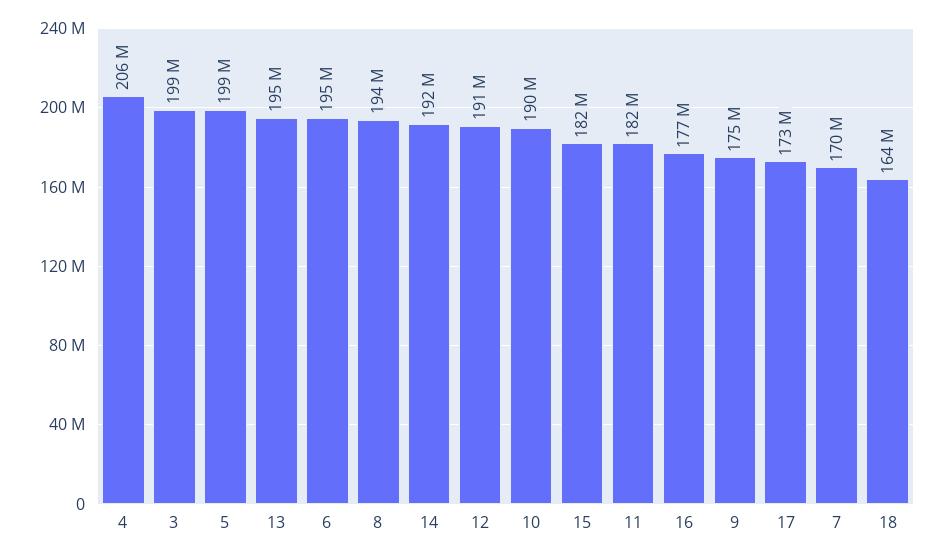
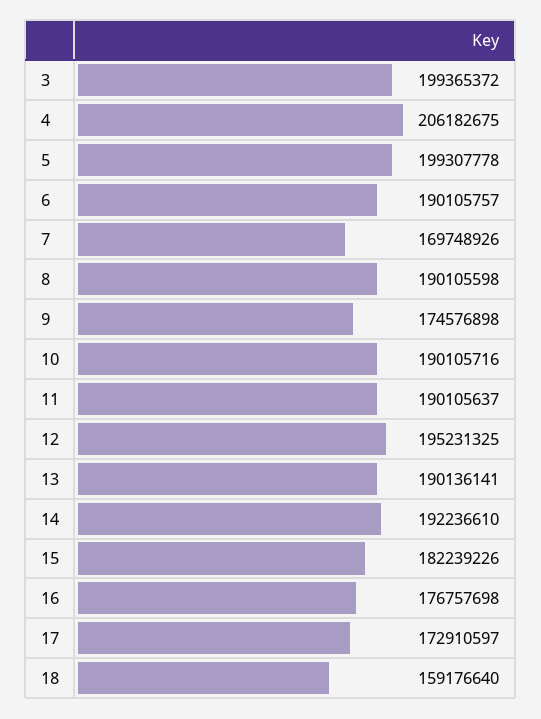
  {
    "4": 206182675,
    "3": 199365372,
    "5": 199307778,
-   "13": 195000000,
+   "13": 190136141,
-   "6": 195000000,
+   "6": 190105757,
-   "8": 194000000,
+   "8": 190105598,
    "14": 192236610,
-   "12": 191000000,
+   "12": 195231325,
    "10": 190105716,
    "15": 182239226,
-   "11": 182000000,
+   "11": 190105637,
    "16": 176757698,
    "9": 174576898,
    "17": 172910597,
    "7": 169748926,
-   "18": 164000000
+   "18": 159176640
  }

